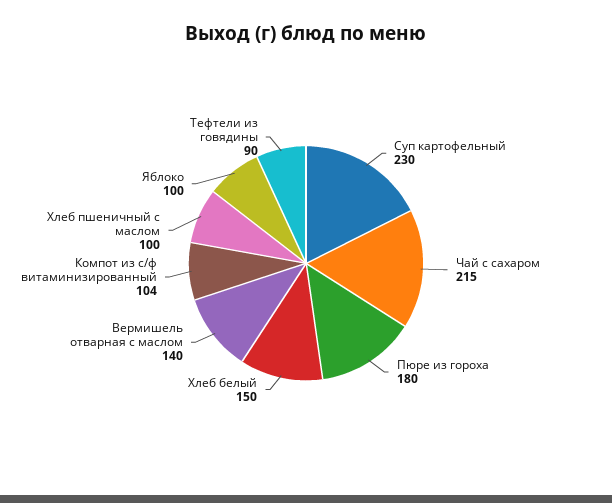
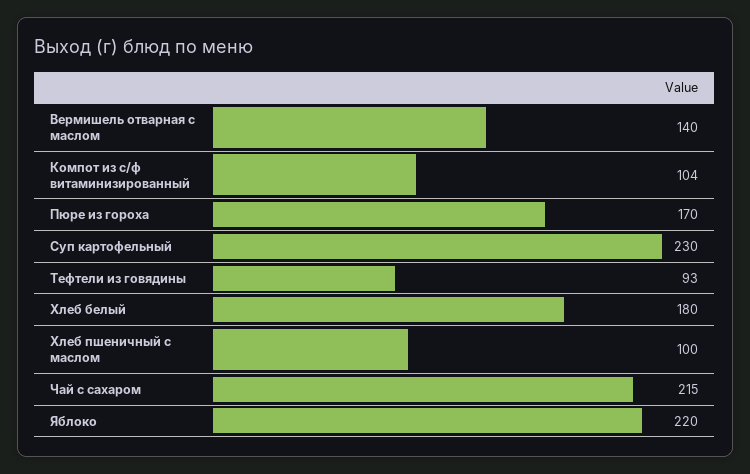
  {
    "Суп картофельный": 230,
    "Чай с сахаром": 215,
-   "Пюре из гороха": 180,
+   "Пюре из гороха": 170,
-   "Хлеб белый": 150,
+   "Хлеб белый": 180,
    "Вермишель отварная с маслом": 140,
    "Компот из с/ф витаминизированный": 104,
    "Хлеб пшеничный с маслом": 100,
-   "Яблоко": 100,
+   "Яблоко": 220,
-   "Тефтели из говядины": 90
+   "Тефтели из говядины": 93
  }

